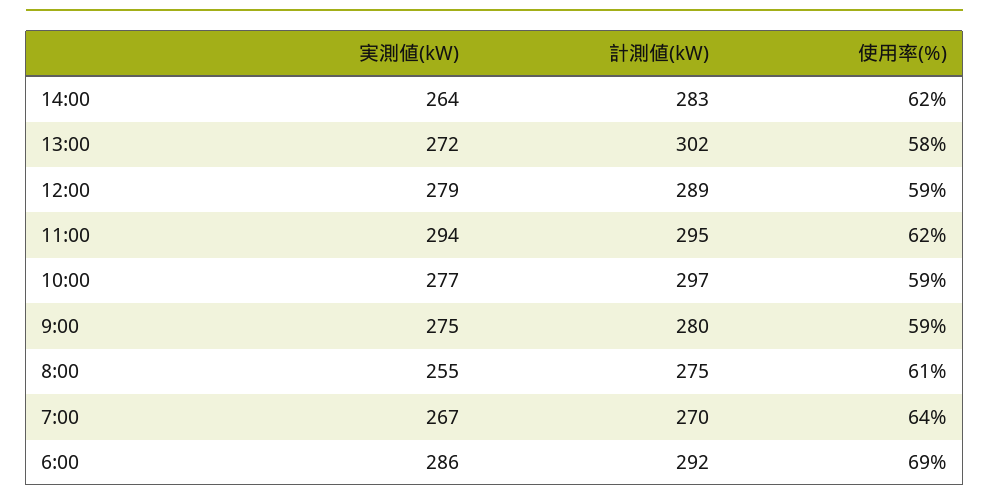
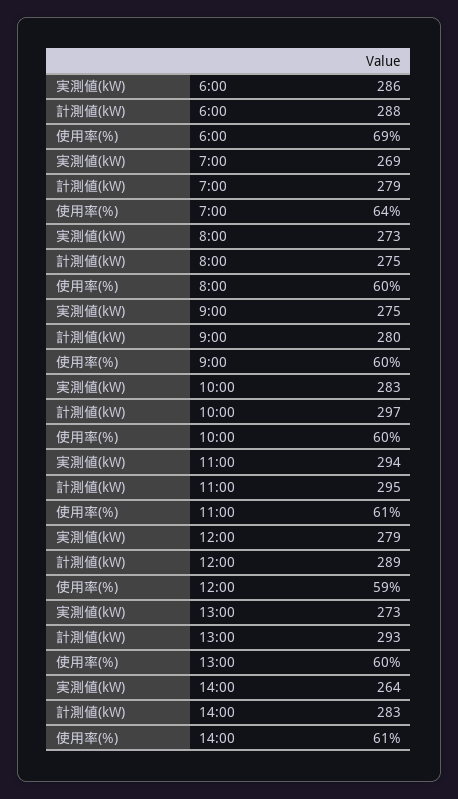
  {
    "実測値(kW)": {
      "14:00": 264,
-     "13:00": 272,
+     "13:00": 273,
      "12:00": 279,
      "11:00": 294,
-     "10:00": 277,
+     "10:00": 283,
      "9:00": 275,
-     "8:00": 255,
+     "8:00": 273,
-     "7:00": 267,
+     "7:00": 269,
      "6:00": 286
    },
    "計測値(kW)": {
      "14:00": 283,
-     "13:00": 302,
+     "13:00": 293,
      "12:00": 289,
      "11:00": 295,
      "10:00": 297,
      "9:00": 280,
      "8:00": 275,
-     "7:00": 270,
+     "7:00": 279,
-     "6:00": 292
+     "6:00": 288
    },
    "使用率(%)": {
-     "14:00": 62,
+     "14:00": 61,
-     "13:00": 58,
+     "13:00": 60,
      "12:00": 59,
-     "11:00": 62,
+     "11:00": 61,
-     "10:00": 59,
+     "10:00": 60,
-     "9:00": 59,
+     "9:00": 60,
-     "8:00": 61,
+     "8:00": 60,
      "7:00": 64,
      "6:00": 69
    }
  }

